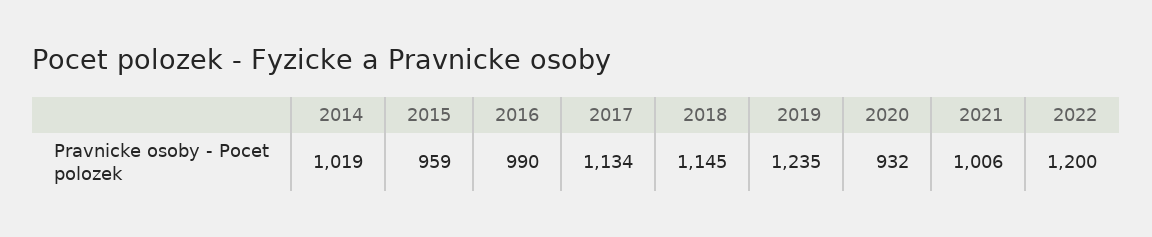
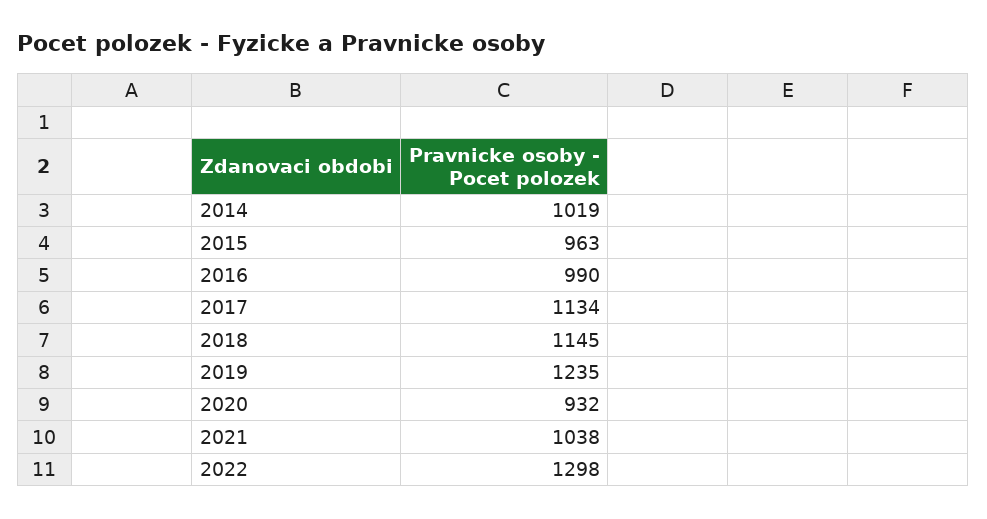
  {
    "2014": 1019,
-   "2015": 959,
+   "2015": 963,
    "2016": 990,
    "2017": 1134,
    "2018": 1145,
    "2019": 1235,
    "2020": 932,
-   "2021": 1006,
+   "2021": 1038,
-   "2022": 1200
+   "2022": 1298
  }

